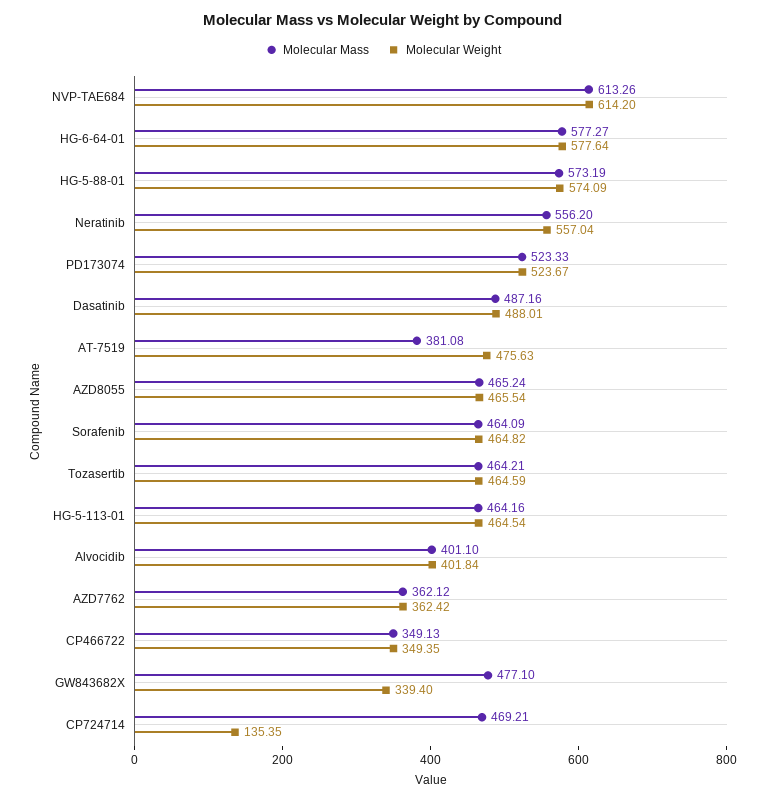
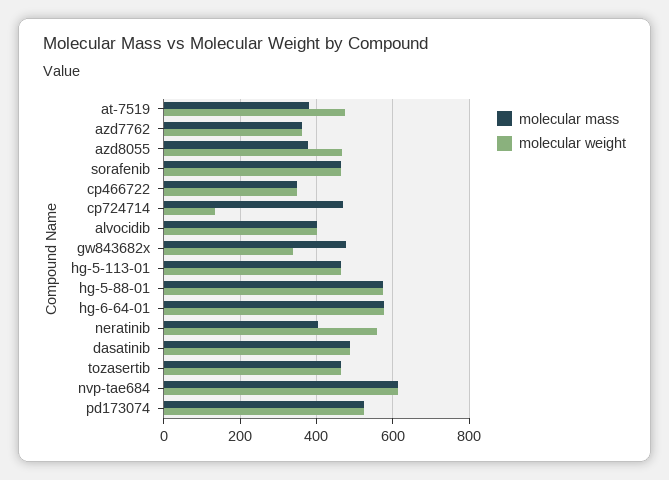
  {
    "Molecular Mass": {
      "NVP-TAE684": 613.26,
      "HG-6-64-01": 577.27,
      "HG-5-88-01": 573.19,
-     "Neratinib": 556.2,
+     "Neratinib": 400,
      "PD173074": 523.33,
      "Dasatinib": 487.16,
      "AT-7519": 381.08,
-     "AZD8055": 465.24,
+     "AZD8055": 380,
      "Sorafenib": 464.09,
      "Tozasertib": 464.21,
      "HG-5-113-01": 464.16,
      "Alvocidib": 401.1,
      "AZD7762": 362.12,
      "CP466722": 349.13,
      "GW843682X": 477.1,
      "CP724714": 469.21
    },
    "Molecular Weight": {
      "NVP-TAE684": 614.2,
      "HG-6-64-01": 577.64,
      "HG-5-88-01": 574.09,
      "Neratinib": 557.04,
      "PD173074": 523.67,
      "Dasatinib": 488.01,
      "AT-7519": 475.63,
      "AZD8055": 465.54,
      "Sorafenib": 464.82,
      "Tozasertib": 464.59,
      "HG-5-113-01": 464.54,
      "Alvocidib": 401.84,
      "AZD7762": 362.42,
      "CP466722": 349.35,
      "GW843682X": 339.4,
      "CP724714": 135.35
    }
  }

